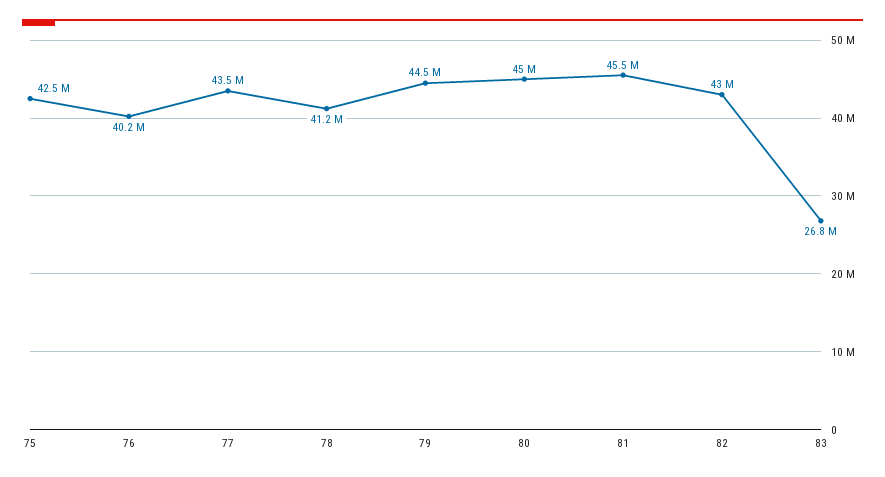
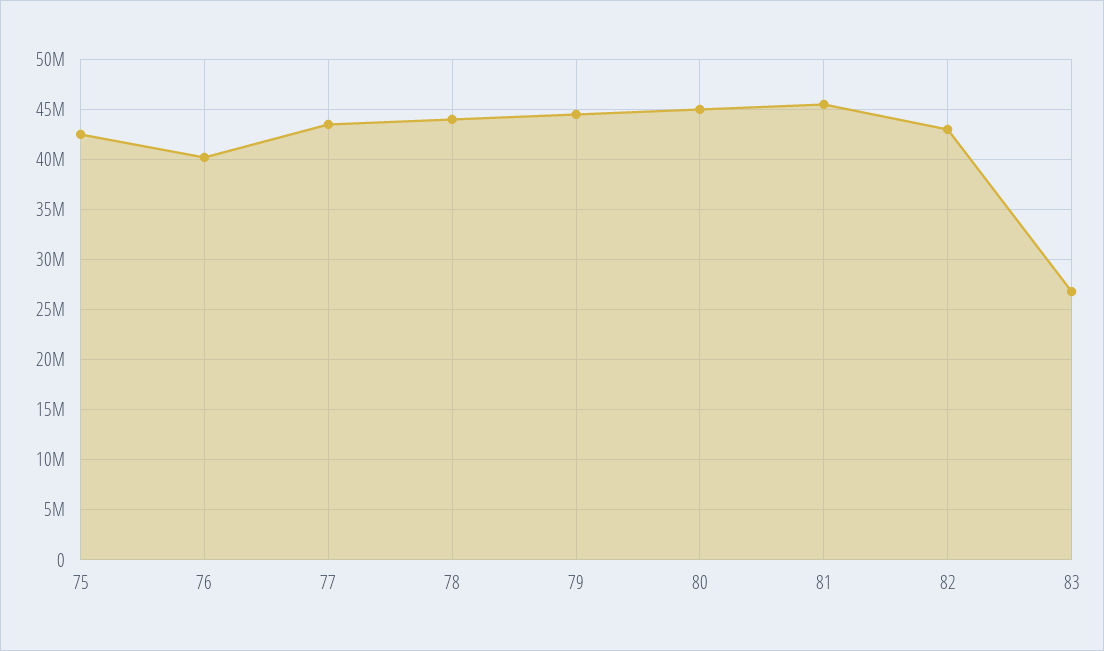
  {
    "75": 42500000,
    "76": 40200000,
    "77": 43500000,
-   "78": 41200000,
+   "78": 44000000,
    "79": 44500000,
    "80": 45000000,
    "81": 45500000,
    "82": 43000000,
    "83": 26800000
  }

